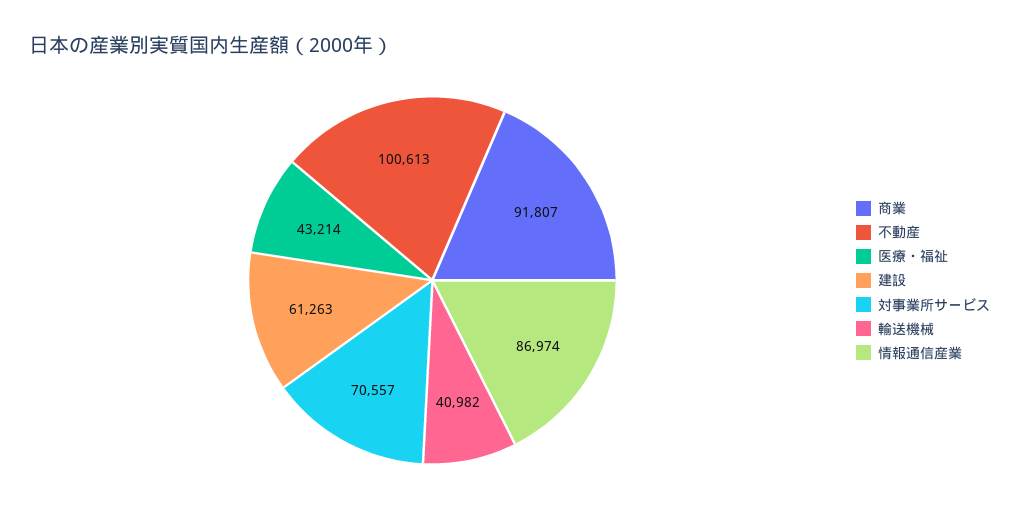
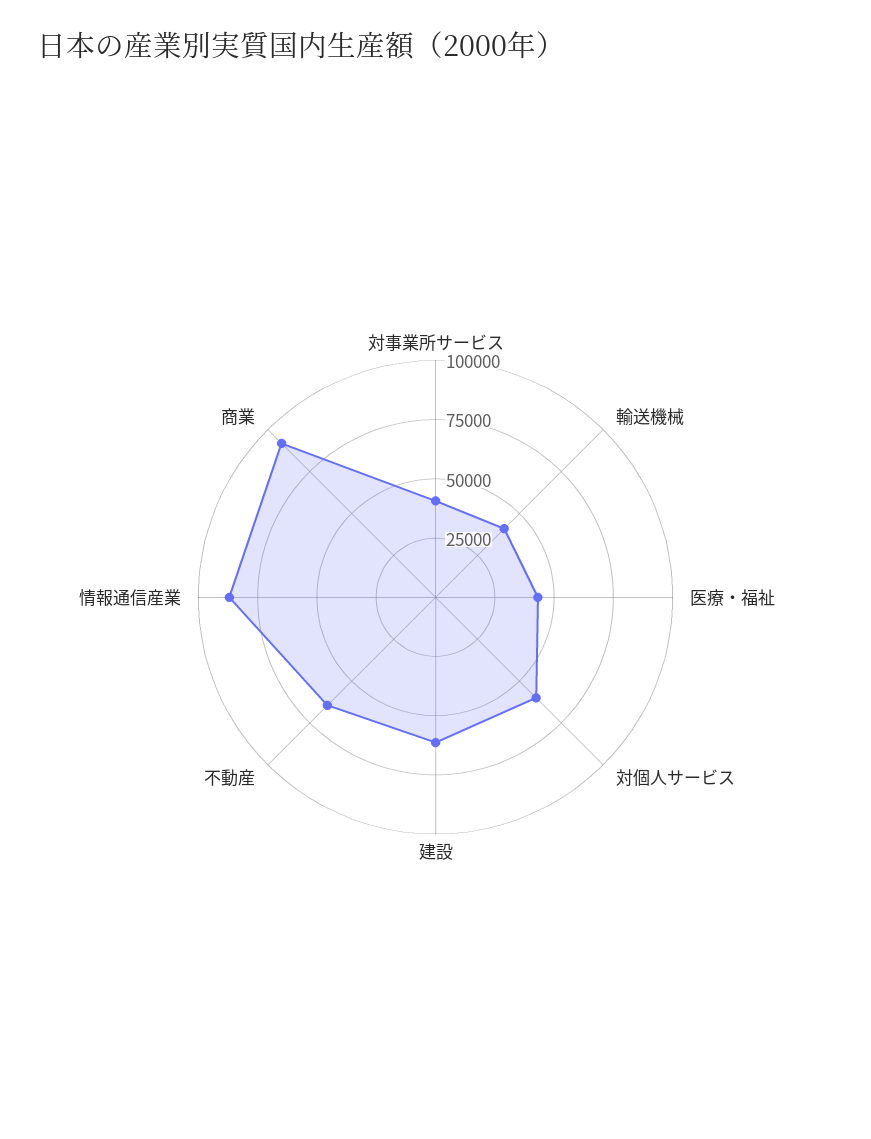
  {
    "商業": 91807,
-   "不動産": 100613,
+   "不動産": 65000,
    "医療・福祉": 43214,
    "建設": 61263,
-   "対事業所サービス": 70557,
+   "対事業所サービス": 40000,
    "輸送機械": 40982,
-   "情報通信産業": 86974
+   "情報通信産業": 86974,
+   "対個人サービス": 60000
  }

